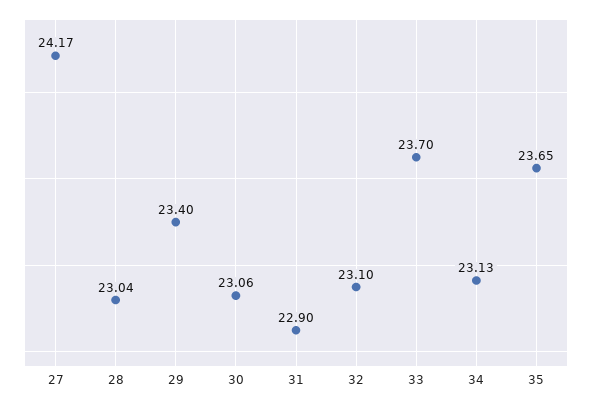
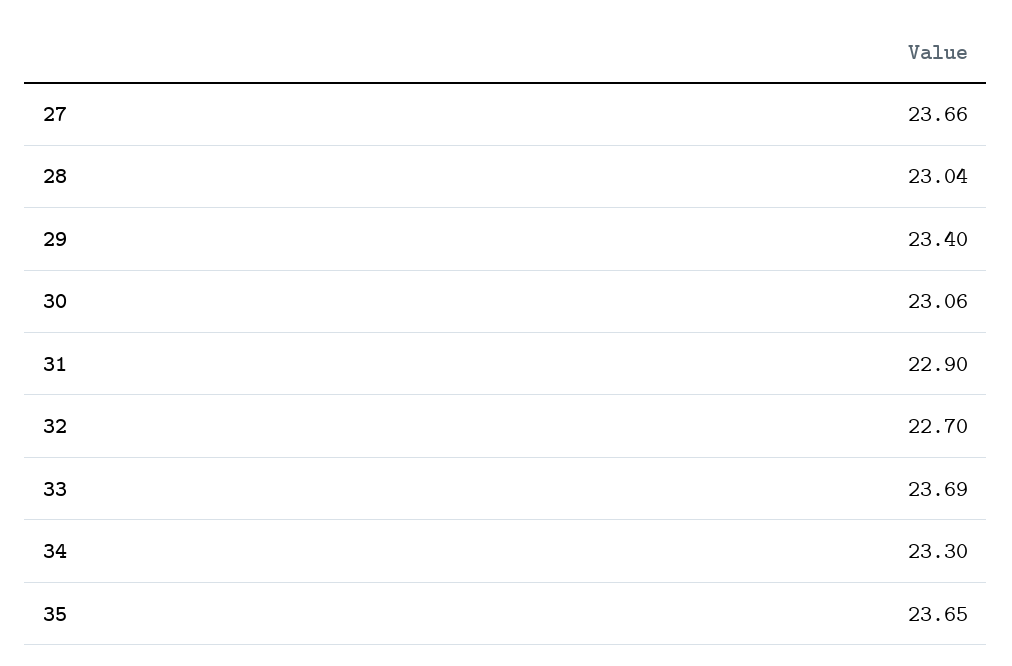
  {
-   "27": 24.17,
+   "27": 23.66,
    "28": 23.04,
    "29": 23.4,
    "30": 23.06,
    "31": 22.9,
-   "32": 23.1,
+   "32": 22.7,
-   "33": 23.7,
+   "33": 23.69,
-   "34": 23.13,
+   "34": 23.3,
    "35": 23.65
  }

